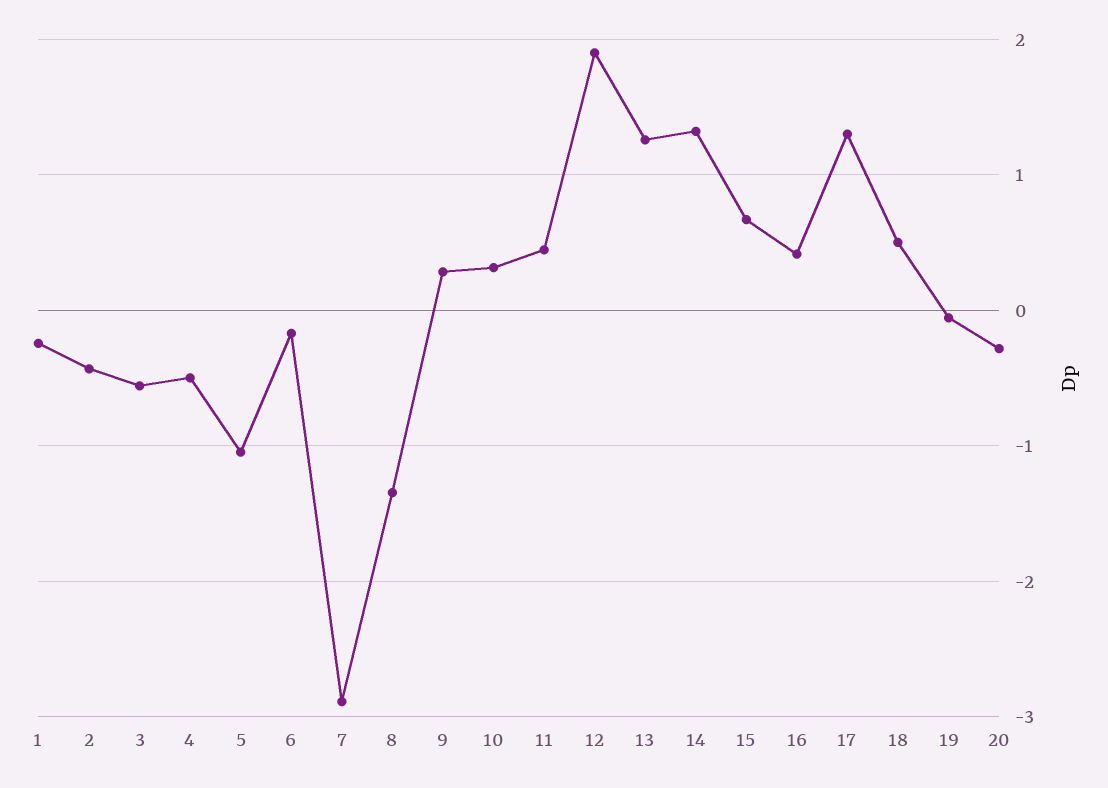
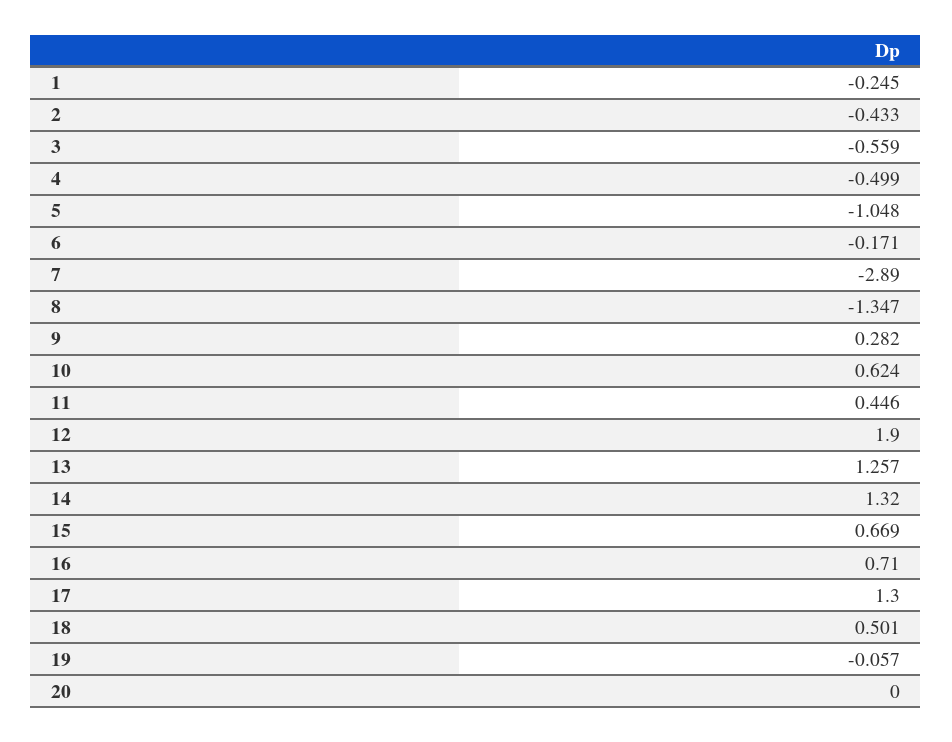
  {
    "1": -0.245,
    "2": -0.433,
    "3": -0.559,
    "4": -0.499,
    "5": -1.048,
    "6": -0.171,
    "7": -2.89,
    "8": -1.347,
    "9": 0.282,
-   "10": 0.3,
+   "10": 0.624,
    "11": 0.446,
    "12": 1.9,
    "13": 1.257,
    "14": 1.32,
    "15": 0.669,
-   "16": 0.4,
+   "16": 0.71,
    "17": 1.3,
    "18": 0.501,
    "19": -0.057,
-   "20": -0.3
+   "20": 0
  }

